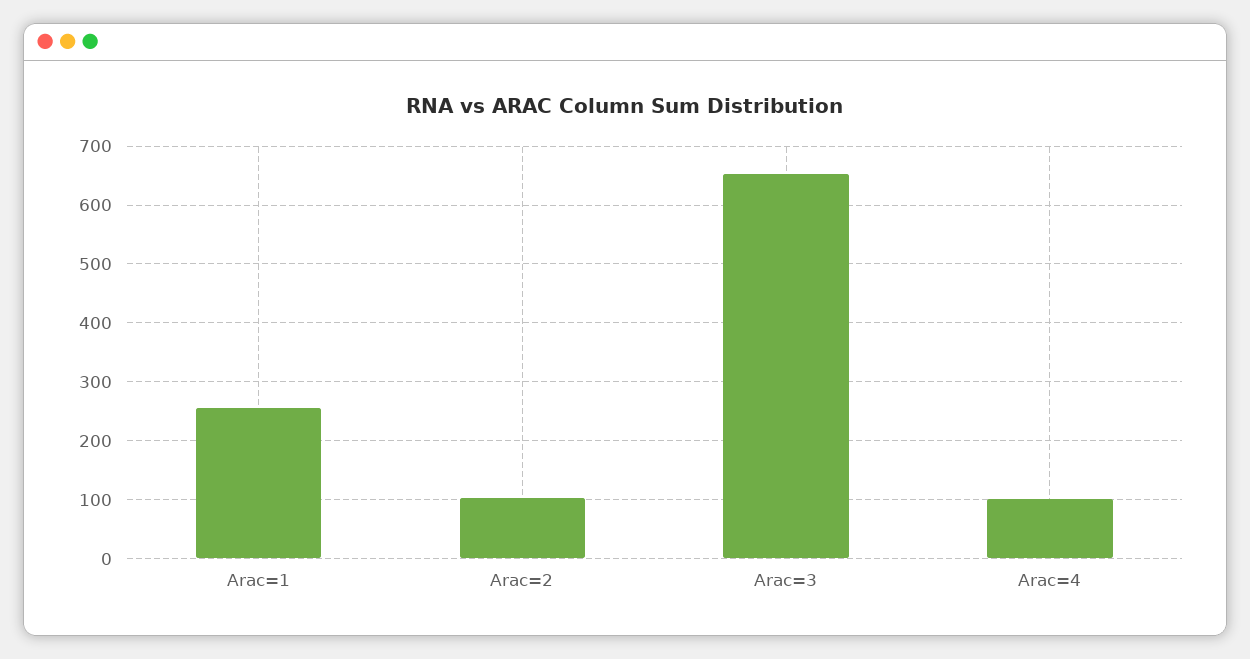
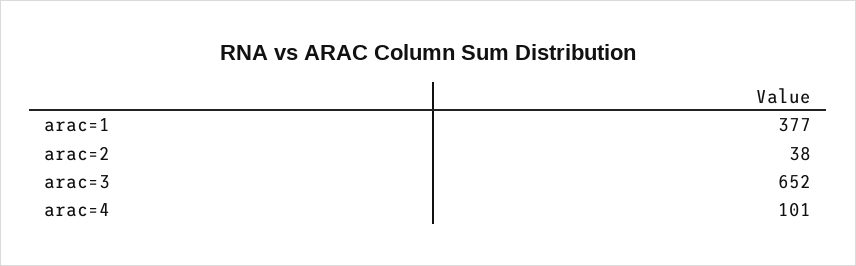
  {
-   "Arac=1": 260,
+   "Arac=1": 377,
-   "Arac=2": 100,
+   "Arac=2": 38,
    "Arac=3": 652,
    "Arac=4": 101
  }

